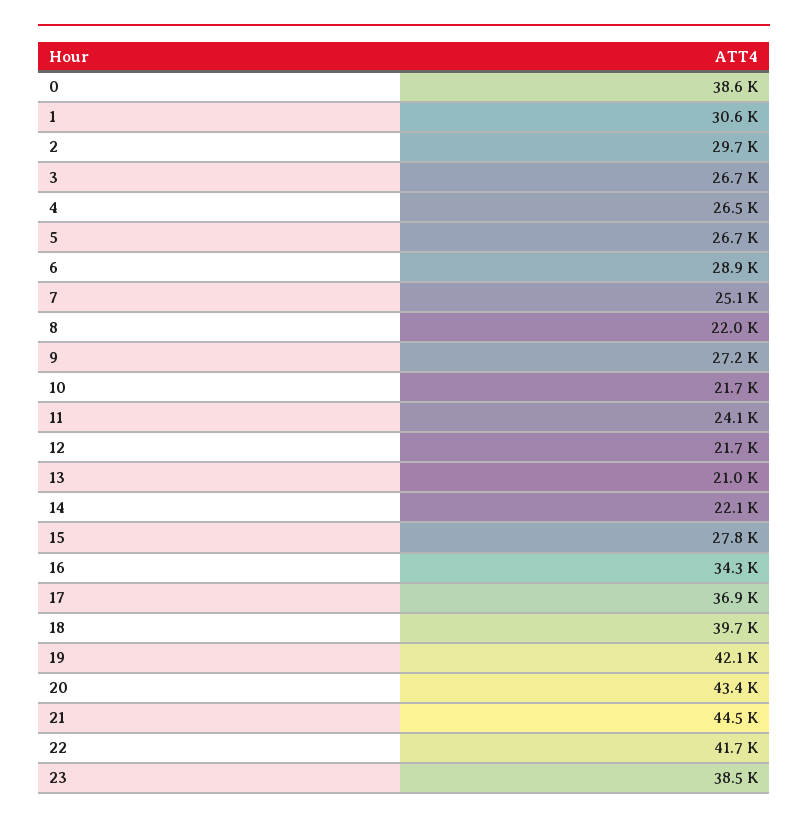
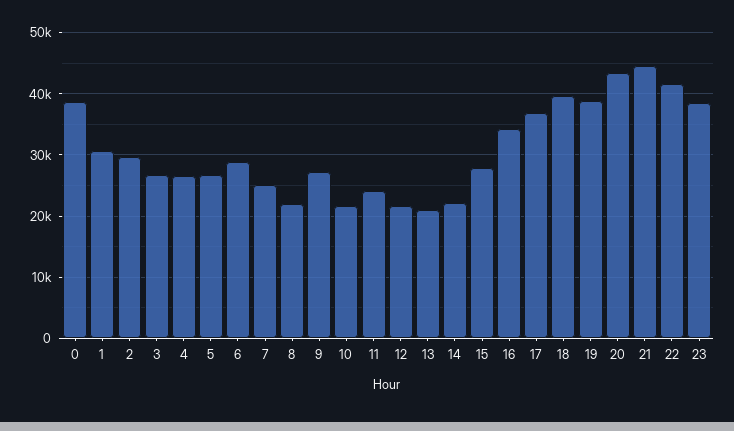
  {
    "0": 38600,
    "1": 30600,
    "2": 29700,
    "3": 26700,
    "4": 26500,
    "5": 26700,
    "6": 28900,
    "7": 25100,
    "8": 22000,
    "9": 27200,
    "10": 21700,
    "11": 24100,
    "12": 21700,
    "13": 21000,
    "14": 22100,
    "15": 27800,
    "16": 34300,
    "17": 36900,
    "18": 39700,
-   "19": 42100,
+   "19": 39000,
    "20": 43400,
    "21": 44500,
    "22": 41700,
    "23": 38500
  }

